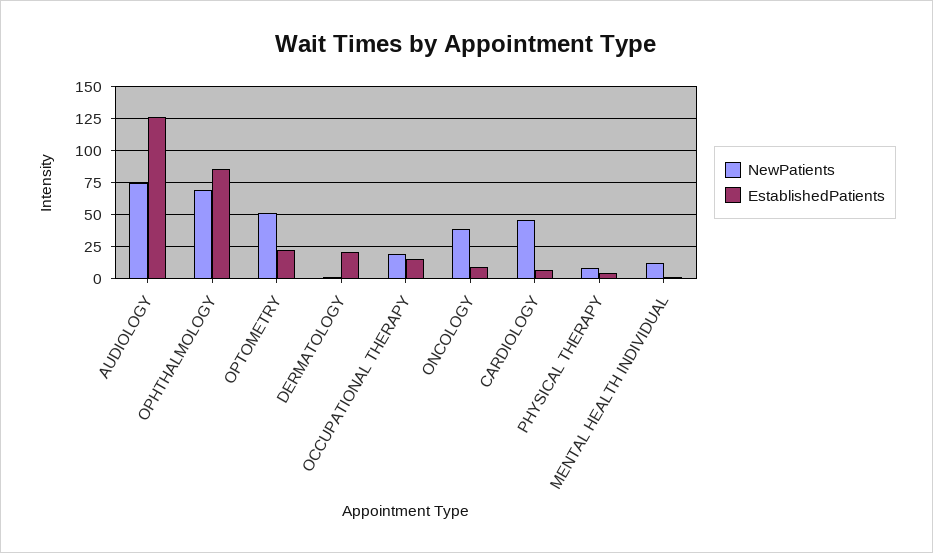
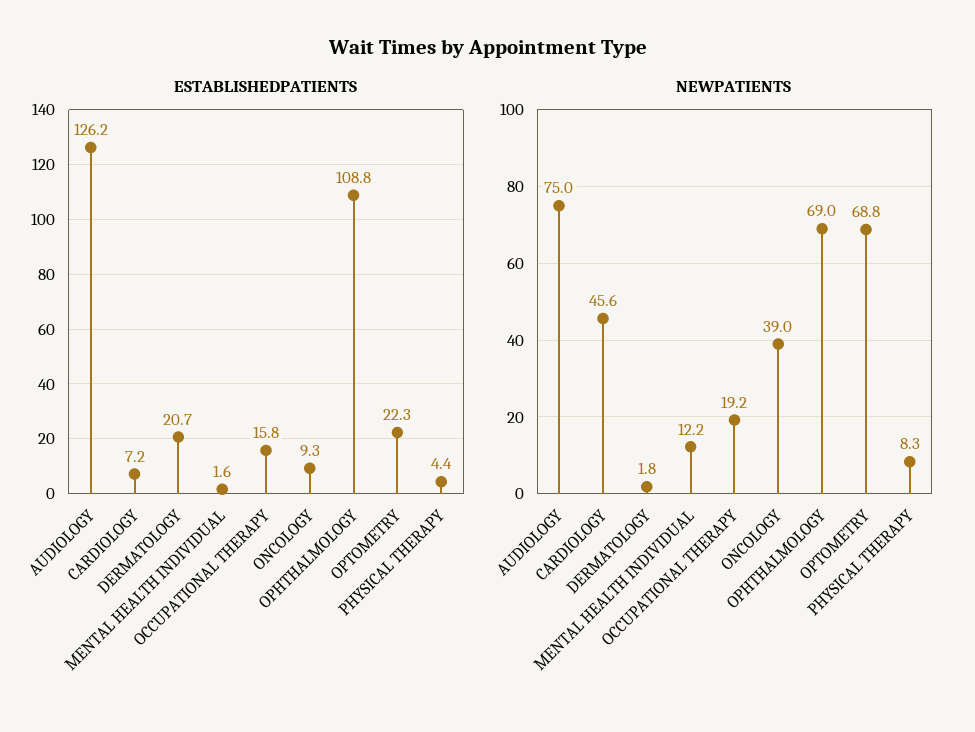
  {
    "NewPatients": {
      "AUDIOLOGY": 75,
      "OPHTHALMOLOGY": 69,
-     "OPTOMETRY": 50,
+     "OPTOMETRY": 68.8,
      "DERMATOLOGY": 1.8,
      "OCCUPATIONAL THERAPY": 19.2,
      "ONCOLOGY": 39,
      "CARDIOLOGY": 45.6,
      "PHYSICAL THERAPY": 8.3,
      "MENTAL HEALTH INDIVIDUAL": 12.2
    },
    "EstablishedPatients": {
      "AUDIOLOGY": 126.2,
-     "OPHTHALMOLOGY": 85,
+     "OPHTHALMOLOGY": 108.8,
      "OPTOMETRY": 22.3,
      "DERMATOLOGY": 20.7,
      "OCCUPATIONAL THERAPY": 15.8,
      "ONCOLOGY": 9.3,
      "CARDIOLOGY": 7.2,
      "PHYSICAL THERAPY": 4.4,
      "MENTAL HEALTH INDIVIDUAL": 1.6
    }
  }

